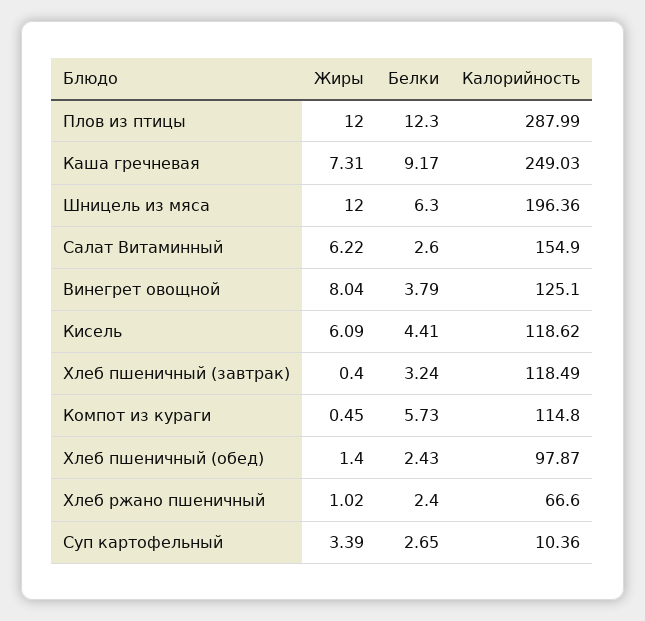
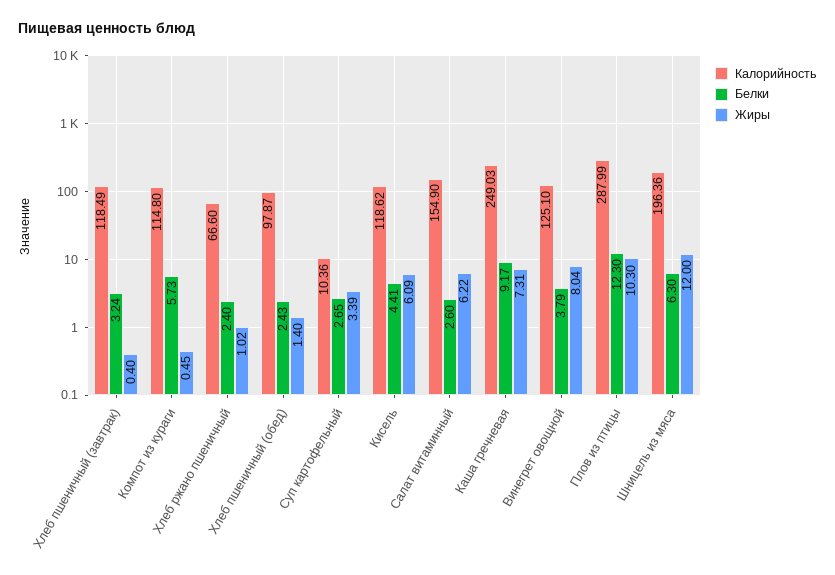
  {
    "Жиры": {
-     "Плов из птицы": 12,
+     "Плов из птицы": 10.3,
      "Каша гречневая": 7.31,
      "Шницель из мяса": 12,
      "Салат Витаминный": 6.22,
      "Винегрет овощной": 8.04,
      "Кисель": 6.09,
      "Хлеб пшеничный (завтрак)": 0.4,
      "Компот из кураги": 0.45,
      "Хлеб пшеничный (обед)": 1.4,
      "Хлеб ржано пшеничный": 1.02,
      "Суп картофельный": 3.39
    },
    "Белки": {
      "Плов из птицы": 12.3,
      "Каша гречневая": 9.17,
      "Шницель из мяса": 6.3,
      "Салат Витаминный": 2.6,
      "Винегрет овощной": 3.79,
      "Кисель": 4.41,
      "Хлеб пшеничный (завтрак)": 3.24,
      "Компот из кураги": 5.73,
      "Хлеб пшеничный (обед)": 2.43,
      "Хлеб ржано пшеничный": 2.4,
      "Суп картофельный": 2.65
    },
    "Калорийность": {
      "Плов из птицы": 287.99,
      "Каша гречневая": 249.03,
      "Шницель из мяса": 196.36,
      "Салат Витаминный": 154.9,
      "Винегрет овощной": 125.1,
      "Кисель": 118.62,
      "Хлеб пшеничный (завтрак)": 118.49,
      "Компот из кураги": 114.8,
      "Хлеб пшеничный (обед)": 97.87,
      "Хлеб ржано пшеничный": 66.6,
      "Суп картофельный": 10.36
    }
  }

